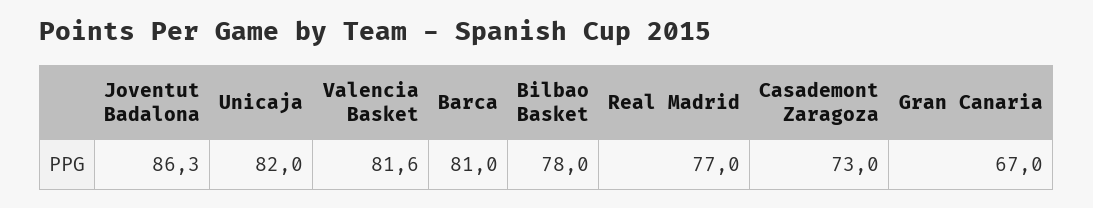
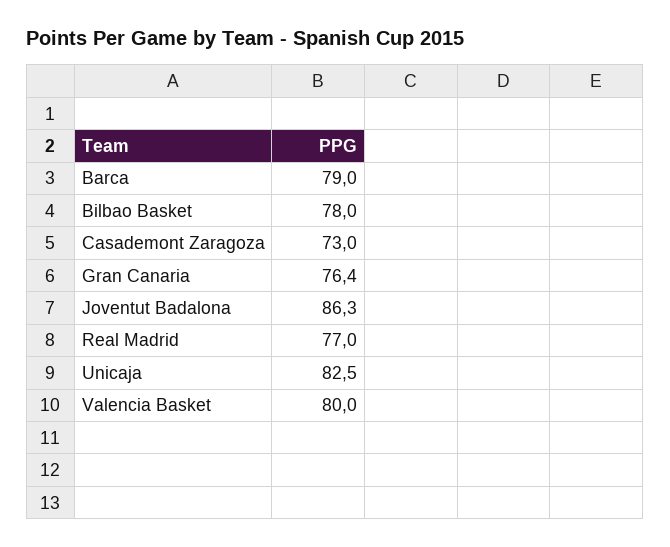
  {
    "Joventut Badalona": 86.3,
-   "Unicaja": 82,
+   "Unicaja": 82.5,
-   "Valencia Basket": 81.6,
+   "Valencia Basket": 80,
-   "Barca": 81,
+   "Barca": 79,
    "Bilbao Basket": 78,
    "Real Madrid": 77,
    "Casademont Zaragoza": 73,
-   "Gran Canaria": 67
+   "Gran Canaria": 76.4
  }

